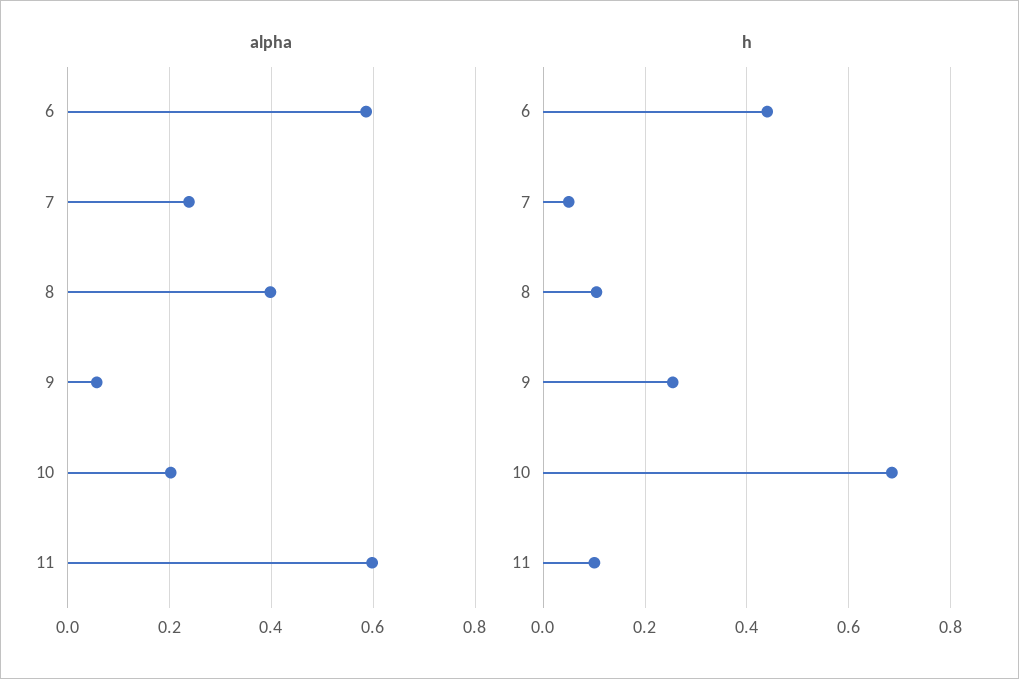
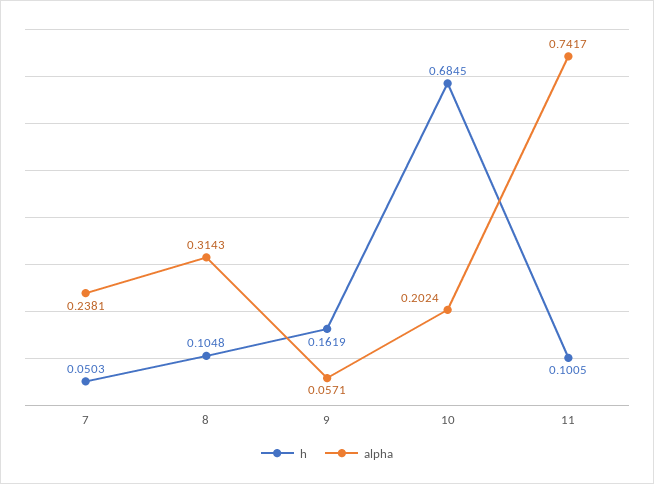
  {
    "alpha": {
-     "6": 0.58,
      "7": 0.2381,
-     "8": 0.4,
+     "8": 0.3143,
      "9": 0.0571,
      "10": 0.2024,
-     "11": 0.6
+     "11": 0.7417
    },
    "h": {
-     "6": 0.44,
      "7": 0.0503,
      "8": 0.1048,
-     "9": 0.26,
+     "9": 0.1619,
      "10": 0.6845,
      "11": 0.1005
    }
  }

